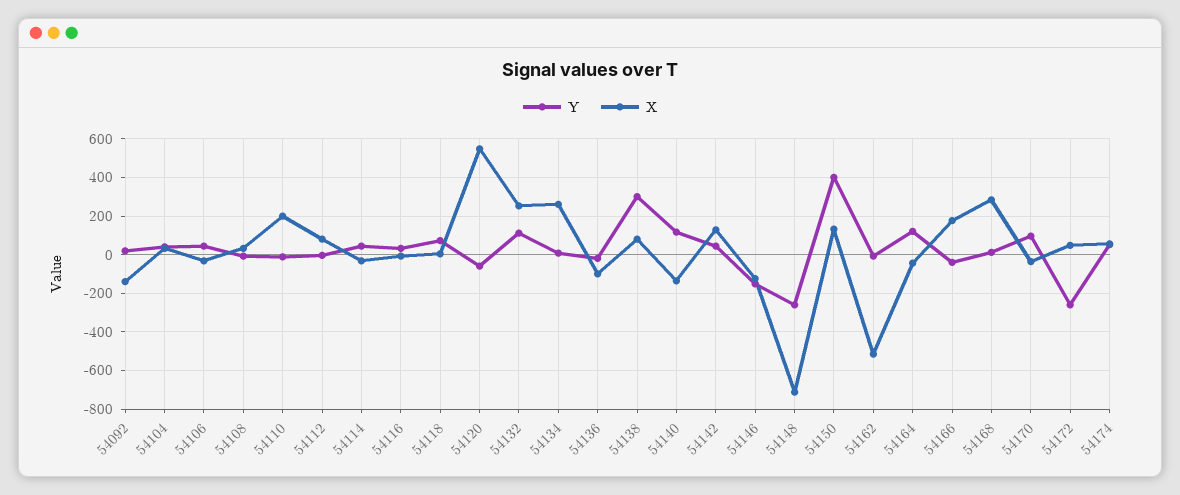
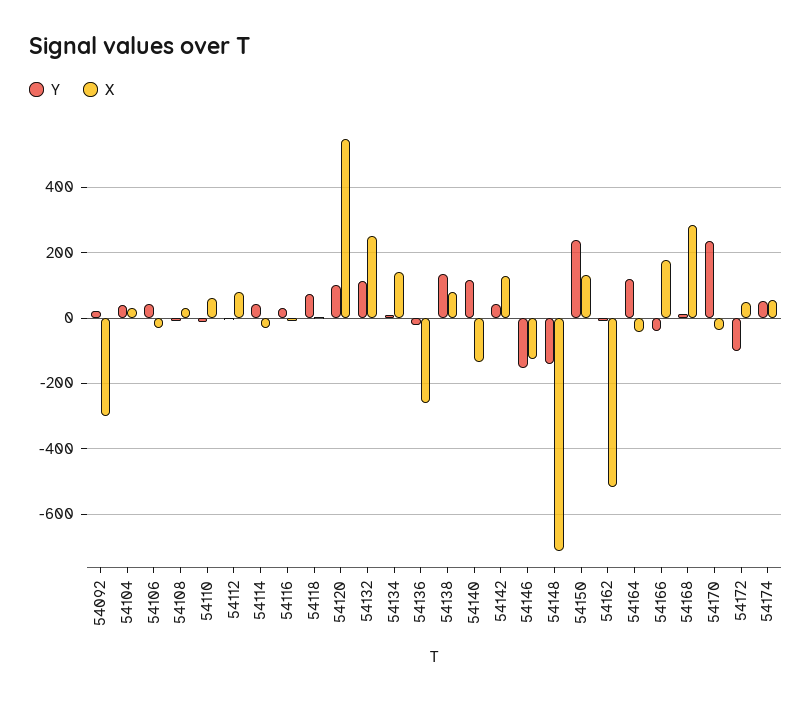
  {
    "Y": {
      "54092": 20,
      "54104": 40,
      "54106": 40,
      "54108": 0,
      "54110": -20,
      "54112": 0,
      "54114": 40,
      "54116": 40,
      "54118": 80,
-     "54120": -50,
+     "54120": 100,
      "54132": 120,
      "54134": 0,
      "54136": -20,
-     "54138": 300,
+     "54138": 140,
      "54140": 120,
      "54142": 40,
      "54146": -160,
-     "54148": -250,
+     "54148": -140,
-     "54150": 400,
+     "54150": 240,
      "54162": 0,
      "54164": 120,
      "54166": -40,
      "54168": 20,
-     "54170": 100,
+     "54170": 240,
-     "54172": -250,
+     "54172": -100,
      "54174": 60
    },
    "X": {
-     "54092": -150,
+     "54092": -300,
      "54104": 40,
      "54106": -40,
      "54108": 40,
-     "54110": 200,
+     "54110": 60,
      "54112": 80,
      "54114": -40,
      "54116": 0,
      "54118": 0,
      "54120": 540,
      "54132": 260,
-     "54134": 250,
+     "54134": 140,
-     "54136": -100,
+     "54136": -260,
      "54138": 80,
      "54140": -140,
      "54142": 120,
      "54146": -120,
      "54148": -720,
      "54150": 140,
      "54162": -520,
      "54164": -40,
      "54166": 180,
      "54168": 280,
      "54170": -40,
      "54172": 40,
      "54174": 60
    }
  }

